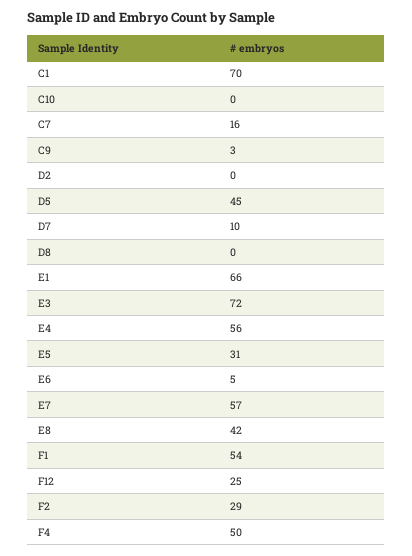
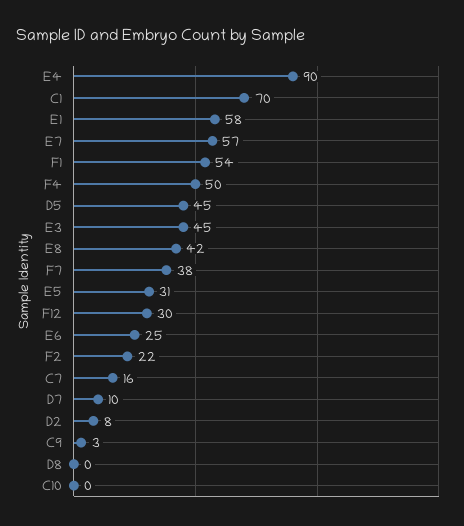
  {
    "C1": 70,
    "C10": 0,
    "C7": 16,
    "C9": 3,
-   "D2": 0,
+   "D2": 8,
    "D5": 45,
    "D7": 10,
    "D8": 0,
-   "E1": 66,
+   "E1": 58,
-   "E3": 72,
+   "E3": 45,
-   "E4": 56,
+   "E4": 90,
    "E5": 31,
-   "E6": 5,
+   "E6": 25,
    "E7": 57,
    "E8": 42,
    "F1": 54,
-   "F12": 25,
+   "F12": 30,
-   "F2": 29,
+   "F2": 22,
-   "F4": 50
+   "F4": 50,
+   "F7": 38
  }

